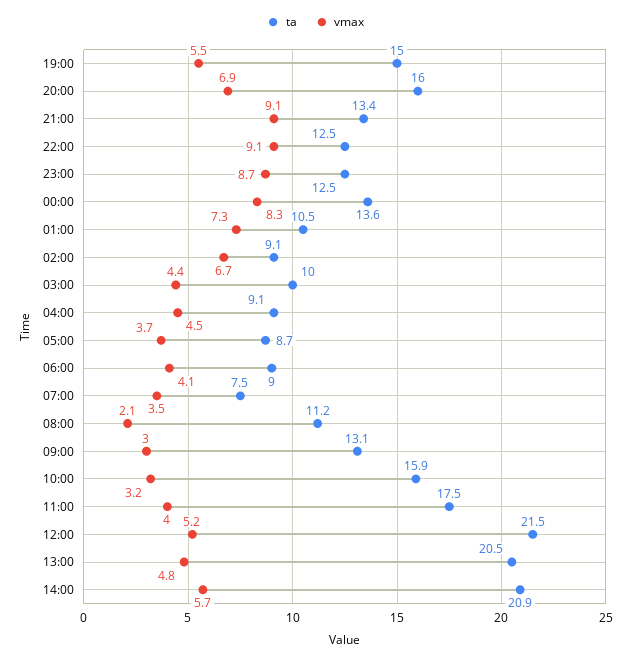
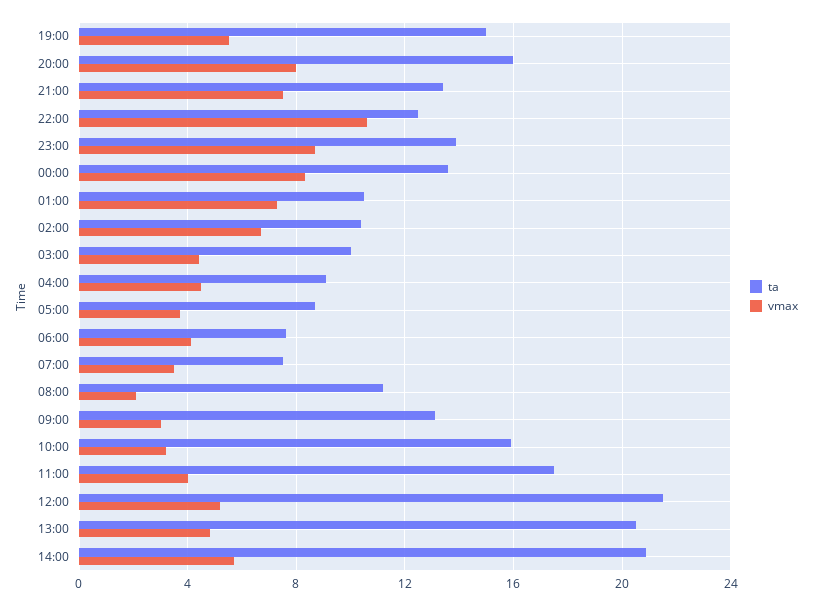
  {
    "ta": {
      "19:00": 15,
      "20:00": 16,
      "21:00": 13.4,
      "22:00": 12.5,
-     "23:00": 12.5,
+     "23:00": 14,
      "00:00": 13.6,
      "01:00": 10.5,
-     "02:00": 9.1,
+     "02:00": 10.5,
      "03:00": 10,
      "04:00": 9.1,
      "05:00": 8.7,
-     "06:00": 9,
+     "06:00": 7.5,
      "07:00": 7.5,
      "08:00": 11.2,
      "09:00": 13.1,
      "10:00": 15.9,
      "11:00": 17.5,
      "12:00": 21.5,
      "13:00": 20.5,
      "14:00": 20.9
    },
    "vmax": {
      "19:00": 5.5,
-     "20:00": 6.9,
+     "20:00": 8,
-     "21:00": 9.1,
+     "21:00": 7.5,
-     "22:00": 9.1,
+     "22:00": 10.5,
      "23:00": 8.7,
      "00:00": 8.3,
      "01:00": 7.3,
      "02:00": 6.7,
      "03:00": 4.4,
      "04:00": 4.5,
      "05:00": 3.7,
      "06:00": 4.1,
      "07:00": 3.5,
      "08:00": 2.1,
      "09:00": 3,
      "10:00": 3.2,
      "11:00": 4,
      "12:00": 5.2,
      "13:00": 4.8,
      "14:00": 5.7
    }
  }

